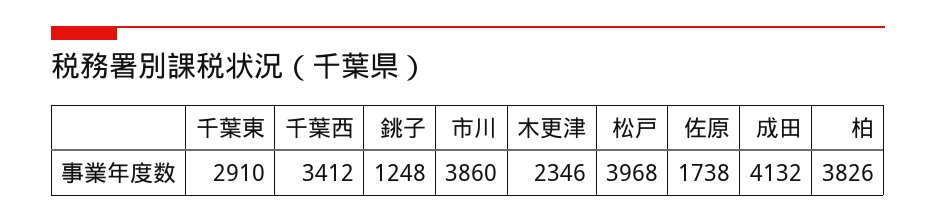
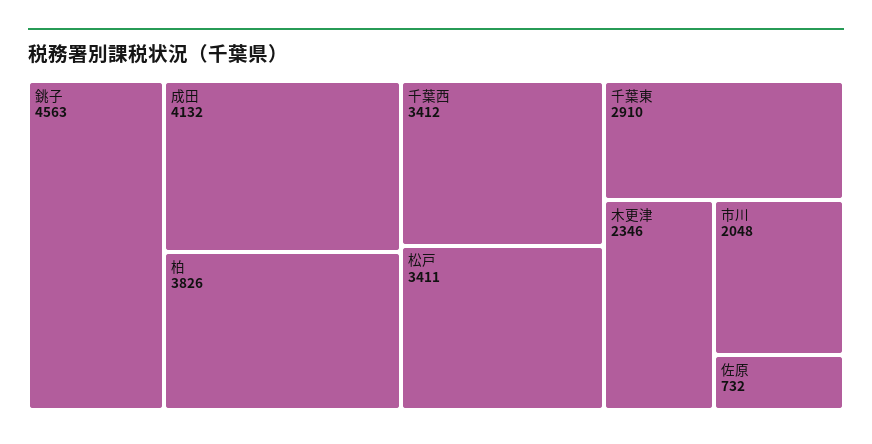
  {
    "千葉東": 2910,
    "千葉西": 3412,
-   "銚子": 1248,
+   "銚子": 4563,
-   "市川": 3860,
+   "市川": 2048,
    "木更津": 2346,
-   "松戸": 3968,
+   "松戸": 3411,
-   "佐原": 1738,
+   "佐原": 732,
    "成田": 4132,
    "柏": 3826
  }

